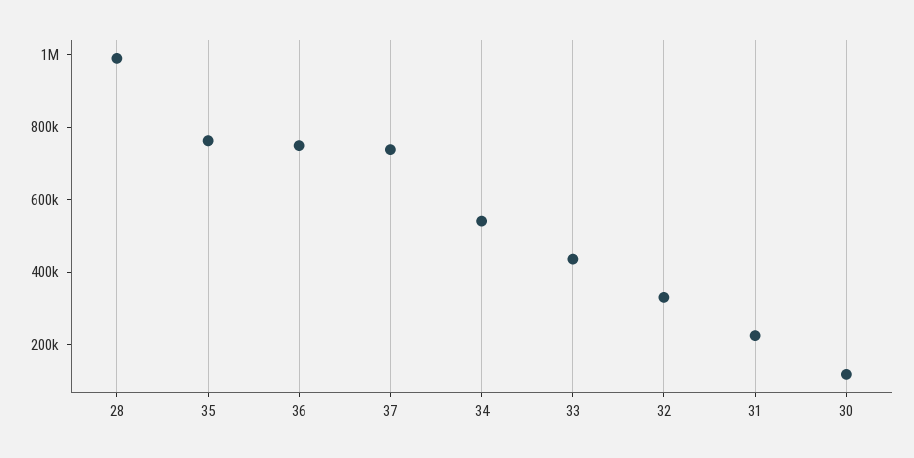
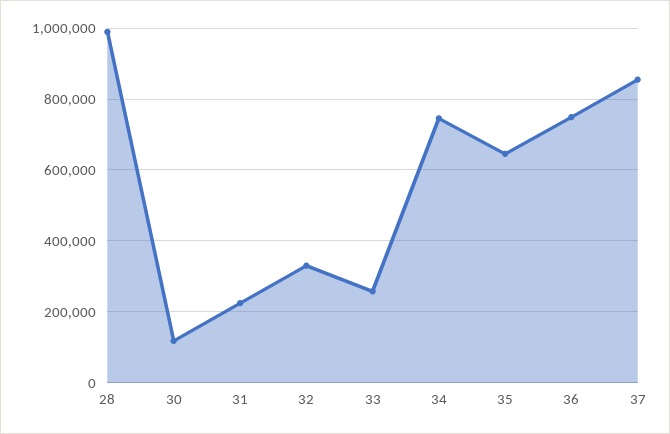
  {
    "28": 980000,
-   "35": 750000,
+   "35": 640000,
    "36": 740000,
-   "37": 750000,
+   "37": 860000,
-   "34": 550000,
+   "34": 740000,
-   "33": 450000,
+   "33": 260000,
    "32": 340000,
    "31": 220000,
    "30": 120000
  }

